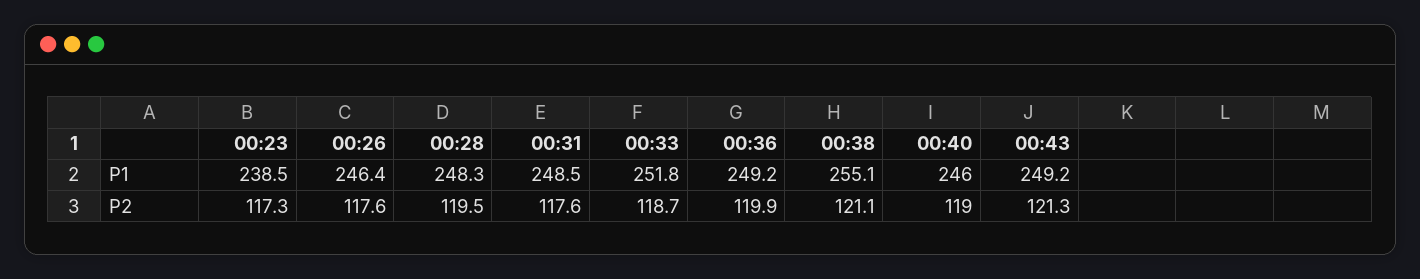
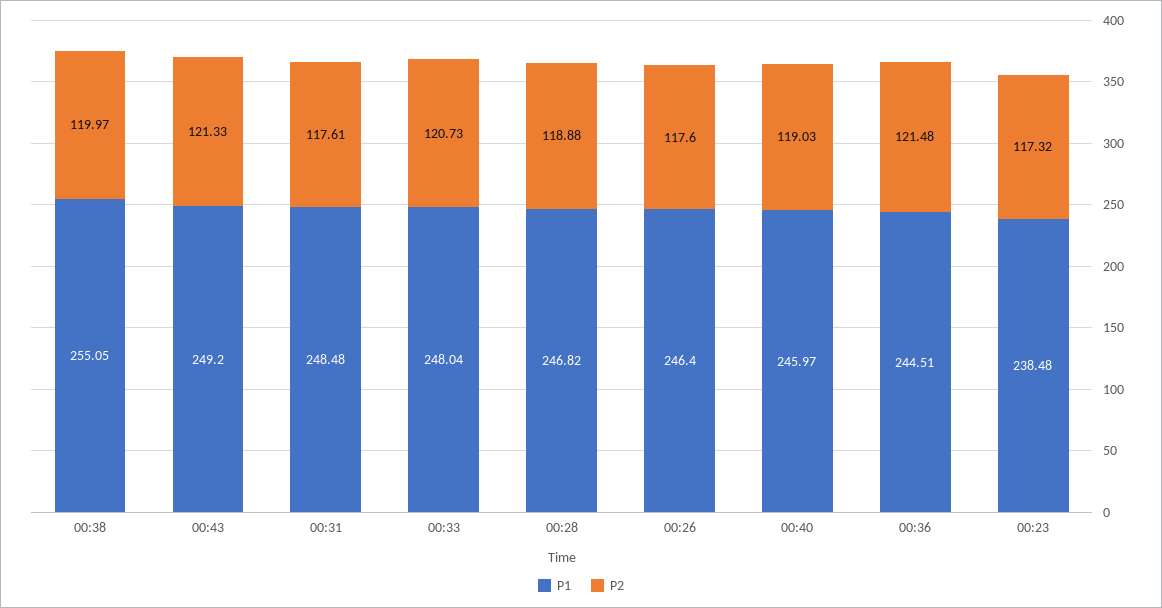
  {
    "P1": {
      "00:23": 238.48,
      "00:26": 246.4,
-     "00:28": 248.3,
+     "00:28": 246.82,
      "00:31": 248.48,
-     "00:33": 251.8,
+     "00:33": 248.04,
-     "00:36": 249.2,
+     "00:36": 244.51,
      "00:38": 255.05,
      "00:40": 245.97,
      "00:43": 249.2
    },
    "P2": {
      "00:23": 117.32,
      "00:26": 117.6,
-     "00:28": 119.5,
+     "00:28": 118.88,
      "00:31": 117.61,
-     "00:33": 118.7,
+     "00:33": 120.73,
-     "00:36": 119.9,
+     "00:36": 121.48,
-     "00:38": 121.1,
+     "00:38": 119.97,
      "00:40": 119.03,
      "00:43": 121.33
    }
  }

